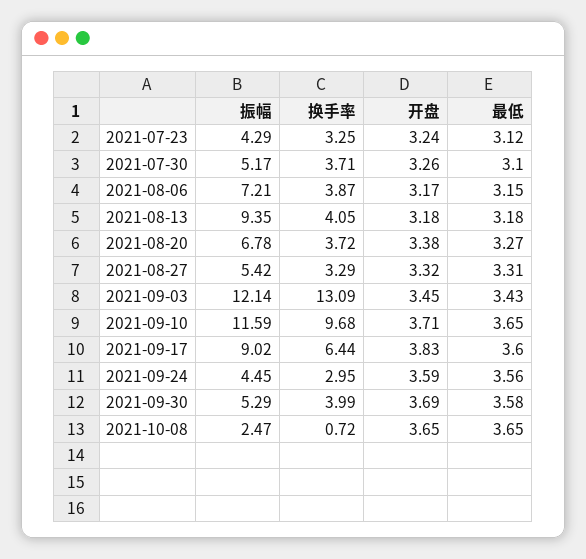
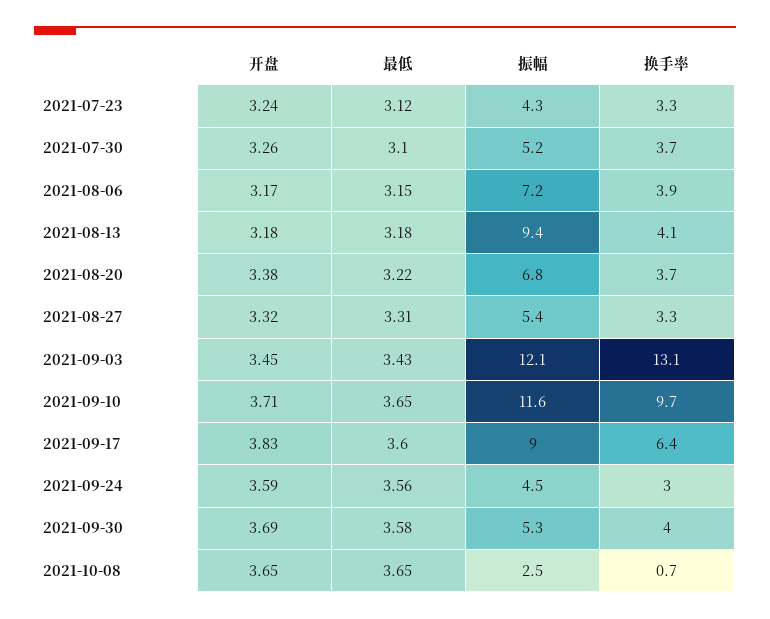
  {
    "振幅": {
      "2021-07-23": 4.29,
      "2021-07-30": 5.17,
      "2021-08-06": 7.21,
      "2021-08-13": 9.35,
      "2021-08-20": 6.78,
      "2021-08-27": 5.42,
      "2021-09-03": 12.14,
      "2021-09-10": 11.59,
      "2021-09-17": 9.02,
      "2021-09-24": 4.45,
      "2021-09-30": 5.29,
      "2021-10-08": 2.47
    },
    "换手率": {
      "2021-07-23": 3.25,
      "2021-07-30": 3.71,
      "2021-08-06": 3.87,
      "2021-08-13": 4.05,
      "2021-08-20": 3.72,
      "2021-08-27": 3.29,
      "2021-09-03": 13.09,
      "2021-09-10": 9.68,
      "2021-09-17": 6.44,
      "2021-09-24": 2.95,
      "2021-09-30": 3.99,
      "2021-10-08": 0.72
    },
    "开盘": {
      "2021-07-23": 3.24,
      "2021-07-30": 3.26,
      "2021-08-06": 3.17,
      "2021-08-13": 3.18,
      "2021-08-20": 3.38,
      "2021-08-27": 3.32,
      "2021-09-03": 3.45,
      "2021-09-10": 3.71,
      "2021-09-17": 3.83,
      "2021-09-24": 3.59,
      "2021-09-30": 3.69,
      "2021-10-08": 3.65
    },
    "最低": {
      "2021-07-23": 3.12,
      "2021-07-30": 3.1,
      "2021-08-06": 3.15,
      "2021-08-13": 3.18,
-     "2021-08-20": 3.27,
+     "2021-08-20": 3.22,
      "2021-08-27": 3.31,
      "2021-09-03": 3.43,
      "2021-09-10": 3.65,
      "2021-09-17": 3.6,
      "2021-09-24": 3.56,
      "2021-09-30": 3.58,
      "2021-10-08": 3.65
    }
  }

